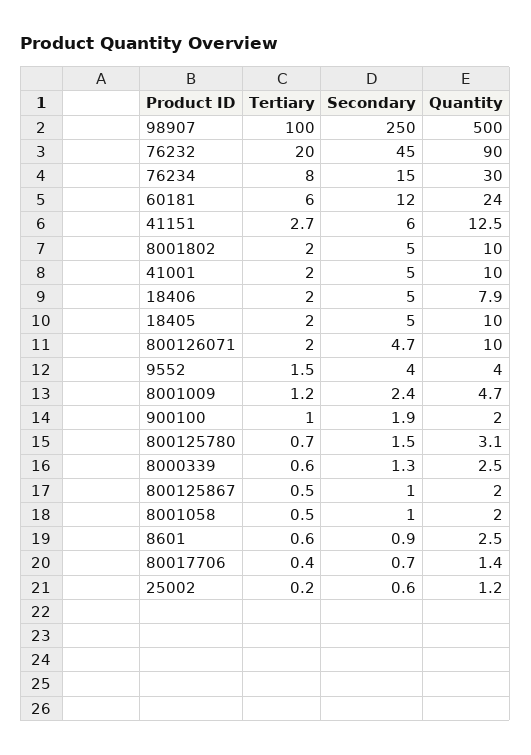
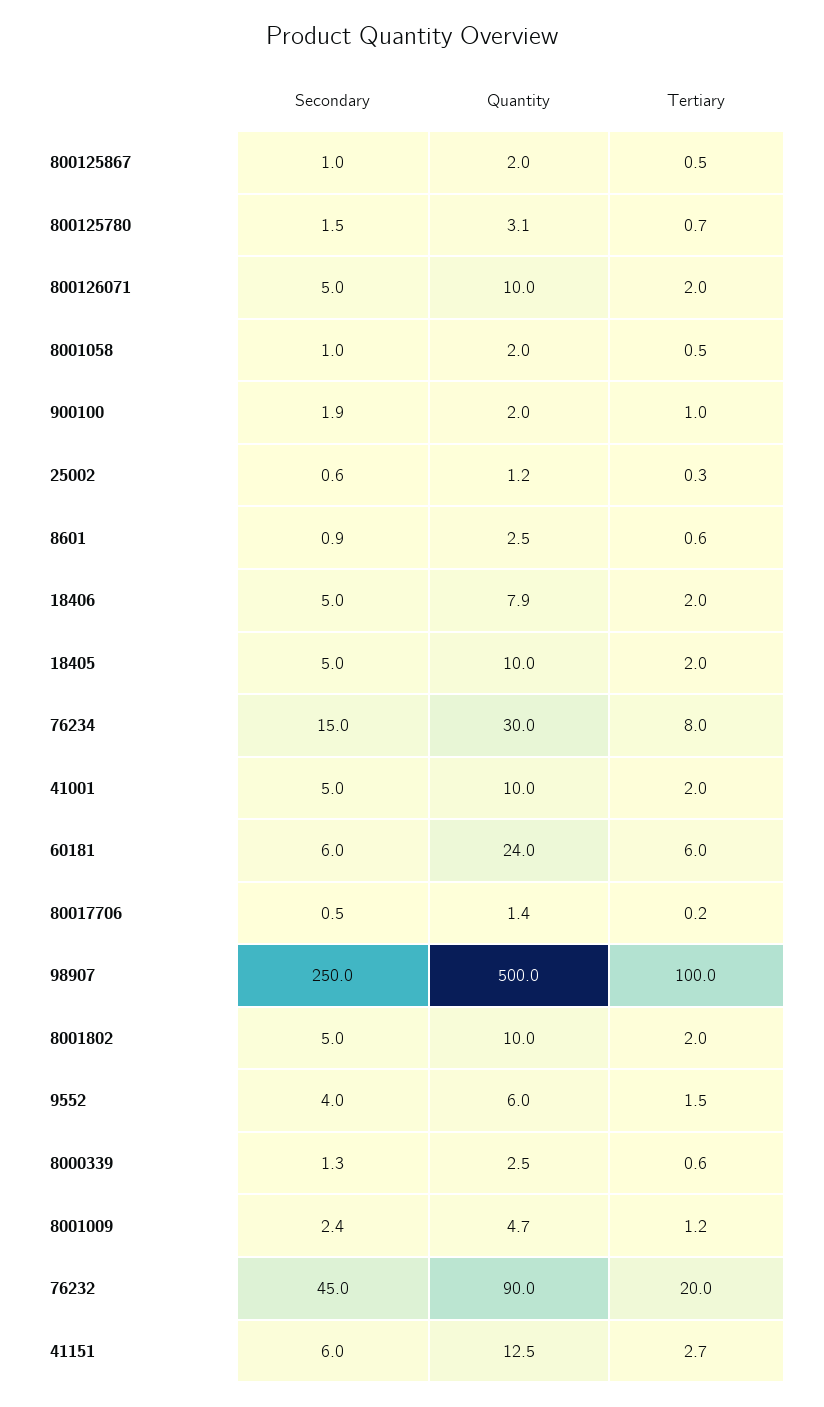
  {
    "Tertiary": {
      "98907": 100,
      "76232": 20,
      "76234": 8,
      "60181": 6,
      "41151": 2.7,
      "8001802": 2,
      "41001": 2,
      "18406": 2,
      "18405": 2,
      "800126071": 2,
      "9552": 1.5,
      "8001009": 1.2,
      "900100": 1,
      "800125780": 0.7,
      "8000339": 0.6,
      "800125867": 0.5,
      "8001058": 0.5,
      "8601": 0.6,
-     "80017706": 0.4,
+     "80017706": 0.2,
-     "25002": 0.2
+     "25002": 0.3
    },
    "Secondary": {
      "98907": 250,
      "76232": 45,
      "76234": 15,
-     "60181": 12,
+     "60181": 6,
      "41151": 6,
      "8001802": 5,
      "41001": 5,
      "18406": 5,
      "18405": 5,
-     "800126071": 4.7,
+     "800126071": 5,
      "9552": 4,
      "8001009": 2.4,
      "900100": 1.9,
      "800125780": 1.5,
      "8000339": 1.3,
      "800125867": 1,
      "8001058": 1,
      "8601": 0.9,
-     "80017706": 0.7,
+     "80017706": 0.5,
      "25002": 0.6
    },
    "Quantity": {
      "98907": 500,
      "76232": 90,
      "76234": 30,
      "60181": 24,
      "41151": 12.5,
      "8001802": 10,
      "41001": 10,
      "18406": 7.9,
      "18405": 10,
      "800126071": 10,
-     "9552": 4,
+     "9552": 6,
      "8001009": 4.7,
      "900100": 2,
      "800125780": 3.1,
      "8000339": 2.5,
      "800125867": 2,
      "8001058": 2,
      "8601": 2.5,
      "80017706": 1.4,
      "25002": 1.2
    }
  }

